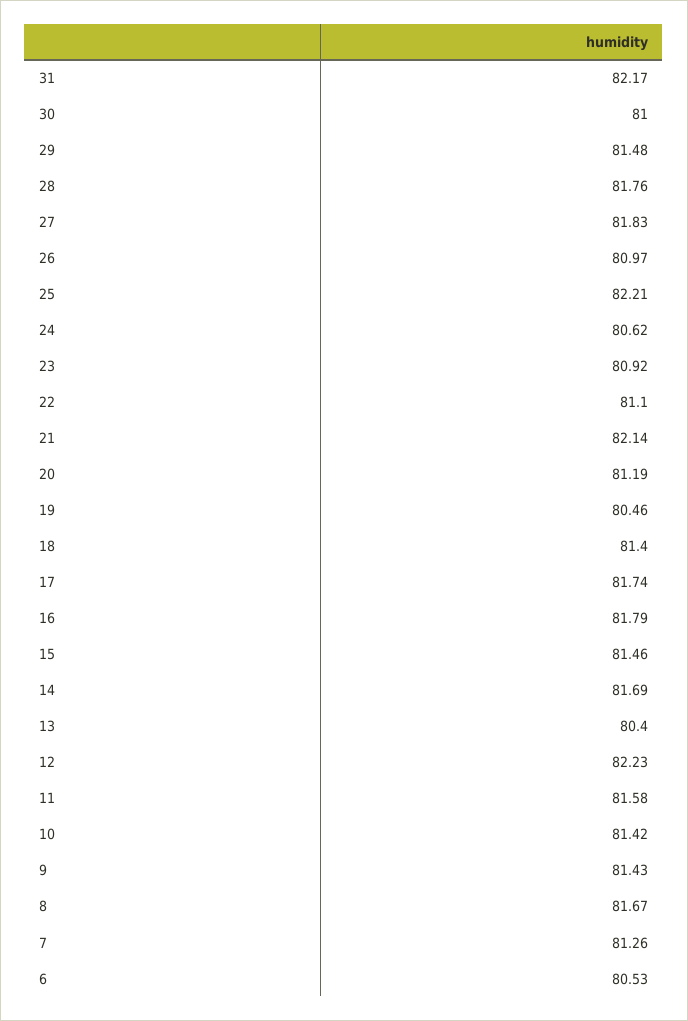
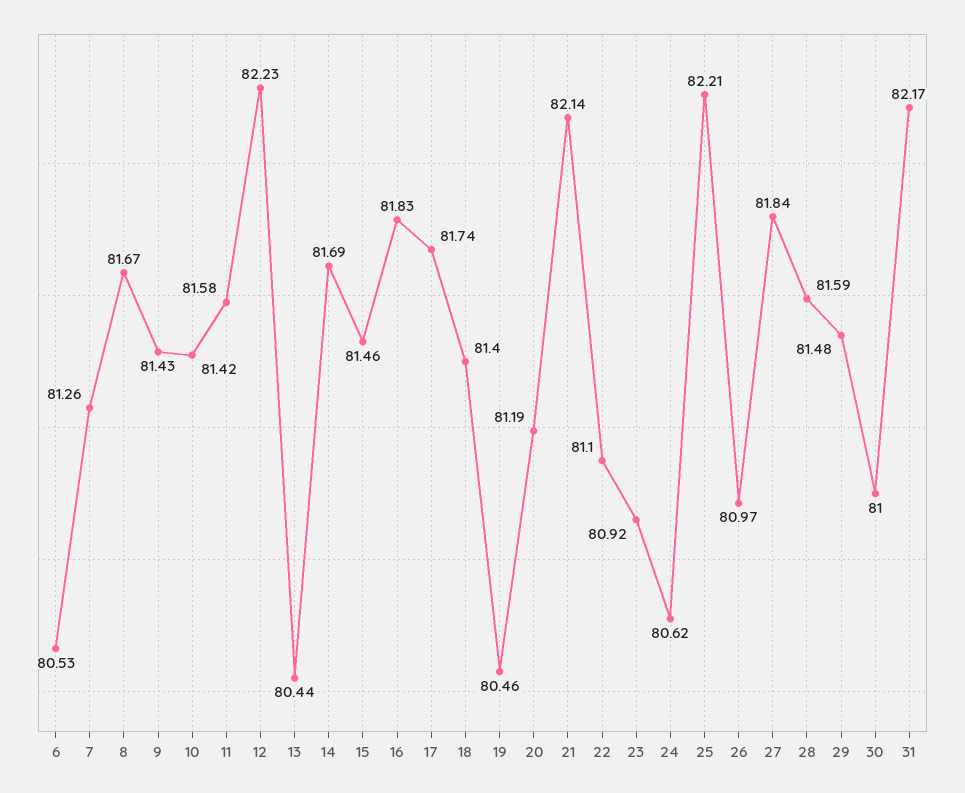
  {
    "31": 82.17,
    "30": 81,
    "29": 81.48,
-   "28": 81.76,
+   "28": 81.59,
-   "27": 81.83,
+   "27": 81.84,
    "26": 80.97,
    "25": 82.21,
    "24": 80.62,
    "23": 80.92,
    "22": 81.1,
    "21": 82.14,
    "20": 81.19,
    "19": 80.46,
    "18": 81.4,
    "17": 81.74,
-   "16": 81.79,
+   "16": 81.83,
    "15": 81.46,
    "14": 81.69,
-   "13": 80.4,
+   "13": 80.44,
    "12": 82.23,
    "11": 81.58,
    "10": 81.42,
    "9": 81.43,
    "8": 81.67,
    "7": 81.26,
    "6": 80.53
  }

